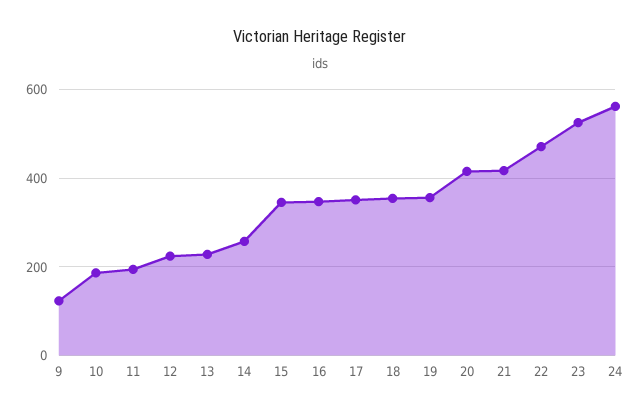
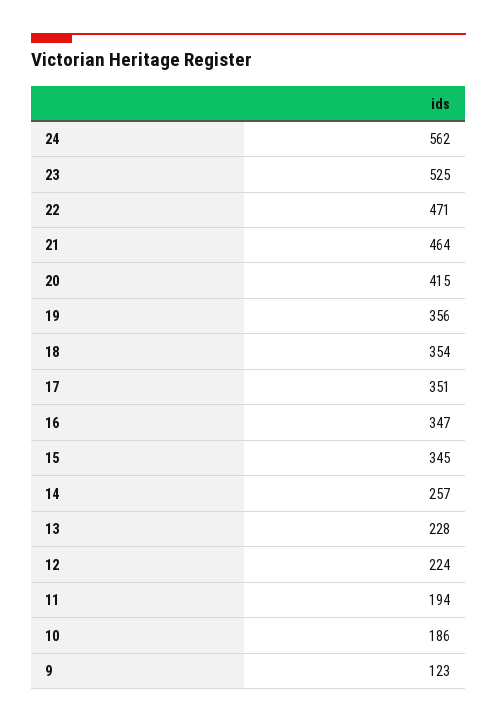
  {
    "9": 123,
    "10": 186,
    "11": 194,
    "12": 224,
    "13": 228,
    "14": 257,
    "15": 345,
    "16": 347,
    "17": 351,
    "18": 354,
    "19": 356,
    "20": 415,
-   "21": 420,
+   "21": 464,
    "22": 471,
    "23": 525,
    "24": 562
  }

